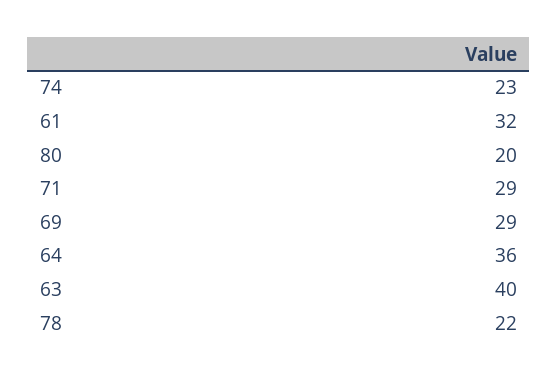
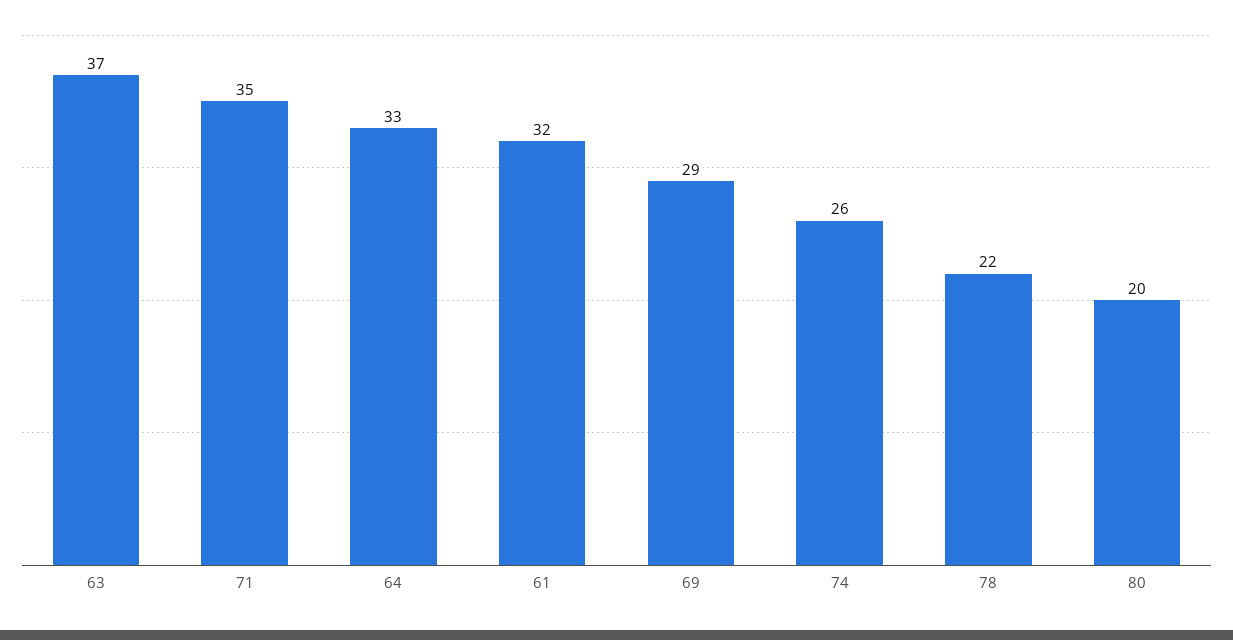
  {
-   "74": 23,
+   "74": 26,
    "61": 32,
    "80": 20,
-   "71": 29,
+   "71": 35,
    "69": 29,
-   "64": 36,
+   "64": 33,
-   "63": 40,
+   "63": 37,
    "78": 22
  }

